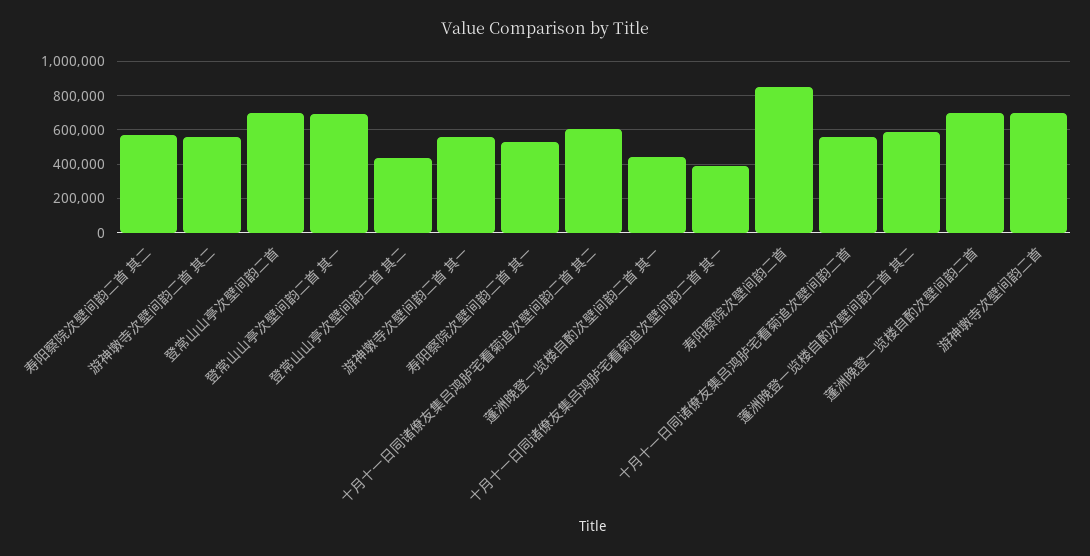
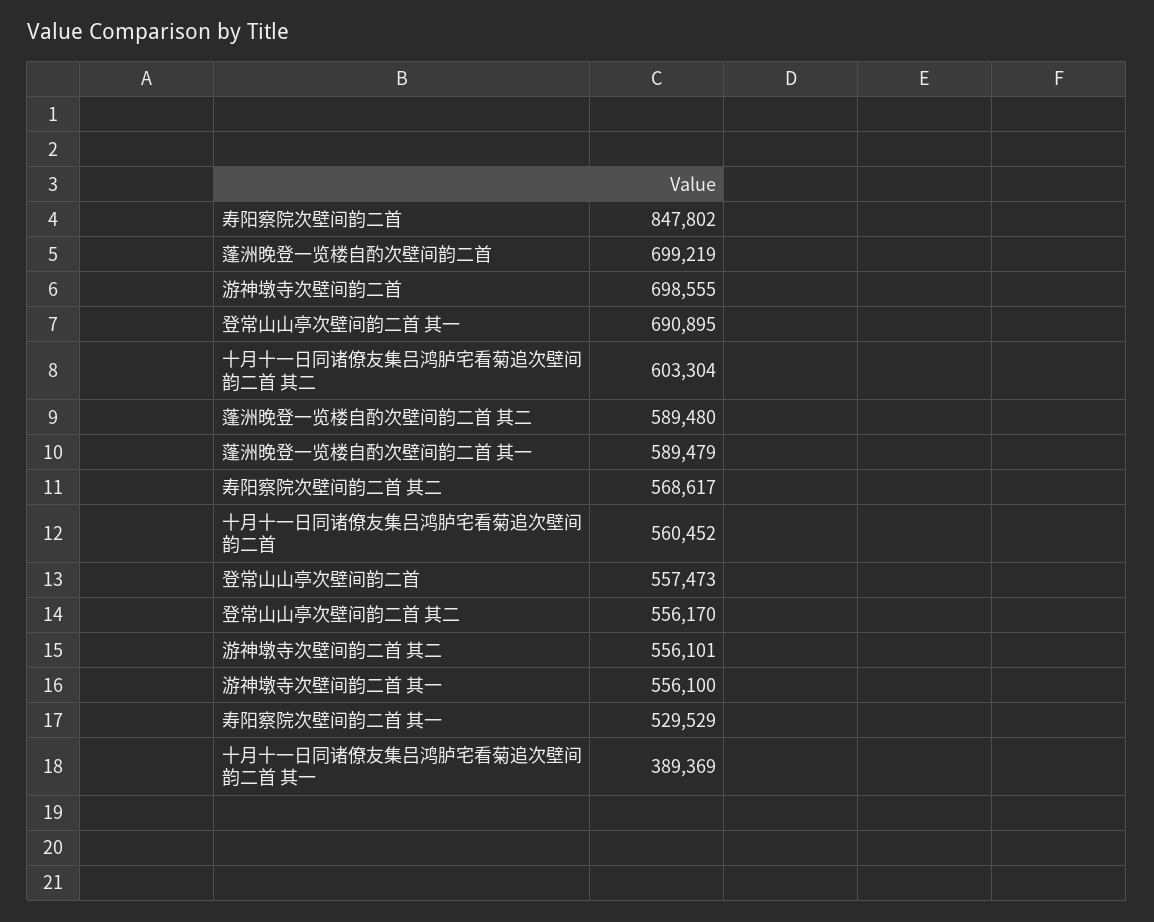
  {
    "寿阳察院次壁间韵二首 其二": 568617,
    "游神墩寺次壁间韵二首 其二": 556101,
-   "登常山山亭次壁间韵二首": 700000,
+   "登常山山亭次壁间韵二首": 557473,
    "登常山山亭次壁间韵二首 其一": 690895,
-   "登常山山亭次壁间韵二首 其二": 450000,
+   "登常山山亭次壁间韵二首 其二": 556170,
    "游神墩寺次壁间韵二首 其一": 556100,
    "寿阳察院次壁间韵二首 其一": 529529,
    "十月十一日同诸僚友集吕鸿胪宅看菊追次壁间韵二首 其二": 603304,
-   "蓬洲晚登一览楼自酌次壁间韵二首 其一": 450000,
+   "蓬洲晚登一览楼自酌次壁间韵二首 其一": 589479,
    "十月十一日同诸僚友集吕鸿胪宅看菊追次壁间韵二首 其一": 389369,
    "寿阳察院次壁间韵二首": 847802,
    "十月十一日同诸僚友集吕鸿胪宅看菊追次壁间韵二首": 560452,
    "蓬洲晚登一览楼自酌次壁间韵二首 其二": 589480,
    "蓬洲晚登一览楼自酌次壁间韵二首": 699219,
    "游神墩寺次壁间韵二首": 698555
  }

